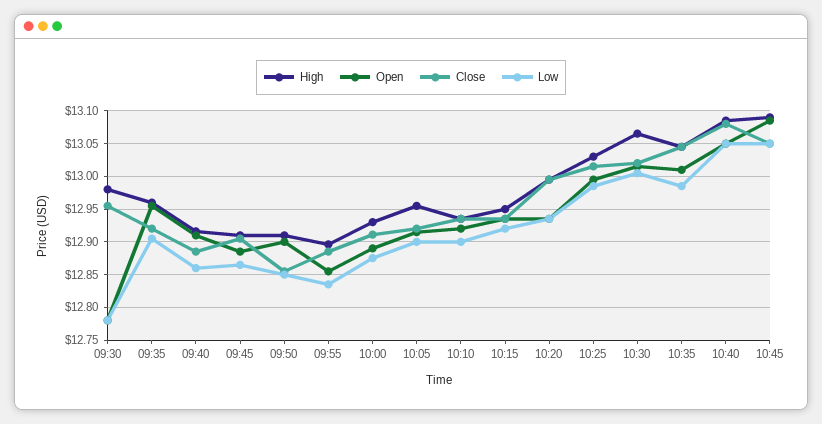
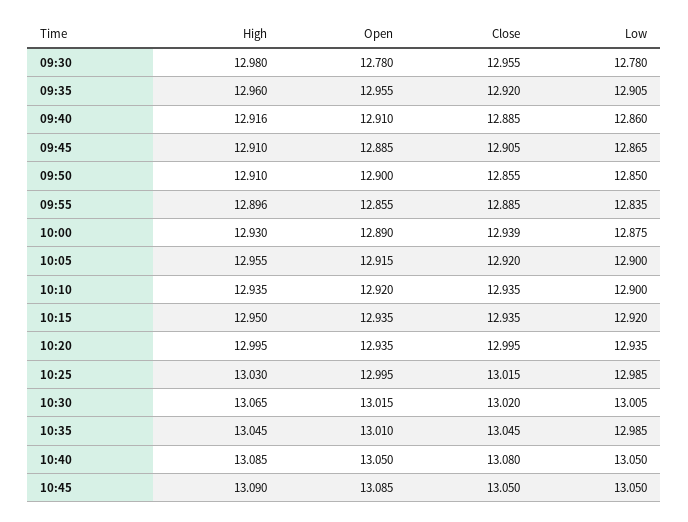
  {
    "High": {
      "09:30": 12.98,
      "09:35": 12.96,
      "09:40": 12.916,
      "09:45": 12.91,
      "09:50": 12.91,
      "09:55": 12.896,
      "10:00": 12.93,
      "10:05": 12.955,
      "10:10": 12.935,
      "10:15": 12.95,
      "10:20": 12.995,
      "10:25": 13.03,
      "10:30": 13.065,
      "10:35": 13.045,
      "10:40": 13.085,
      "10:45": 13.09
    },
    "Open": {
      "09:30": 12.78,
      "09:35": 12.955,
      "09:40": 12.91,
      "09:45": 12.885,
      "09:50": 12.9,
      "09:55": 12.855,
      "10:00": 12.89,
      "10:05": 12.915,
      "10:10": 12.92,
      "10:15": 12.935,
      "10:20": 12.935,
      "10:25": 12.995,
      "10:30": 13.015,
      "10:35": 13.01,
      "10:40": 13.05,
      "10:45": 13.085
    },
    "Close": {
      "09:30": 12.955,
      "09:35": 12.92,
      "09:40": 12.885,
      "09:45": 12.905,
      "09:50": 12.855,
      "09:55": 12.885,
-     "10:00": 12.91,
+     "10:00": 12.939,
      "10:05": 12.92,
      "10:10": 12.935,
      "10:15": 12.935,
      "10:20": 12.995,
      "10:25": 13.015,
      "10:30": 13.02,
      "10:35": 13.045,
      "10:40": 13.08,
      "10:45": 13.05
    },
    "Low": {
      "09:30": 12.78,
      "09:35": 12.905,
      "09:40": 12.86,
      "09:45": 12.865,
      "09:50": 12.85,
      "09:55": 12.835,
      "10:00": 12.875,
      "10:05": 12.9,
      "10:10": 12.9,
      "10:15": 12.92,
      "10:20": 12.935,
      "10:25": 12.985,
      "10:30": 13.005,
      "10:35": 12.985,
      "10:40": 13.05,
      "10:45": 13.05
    }
  }

